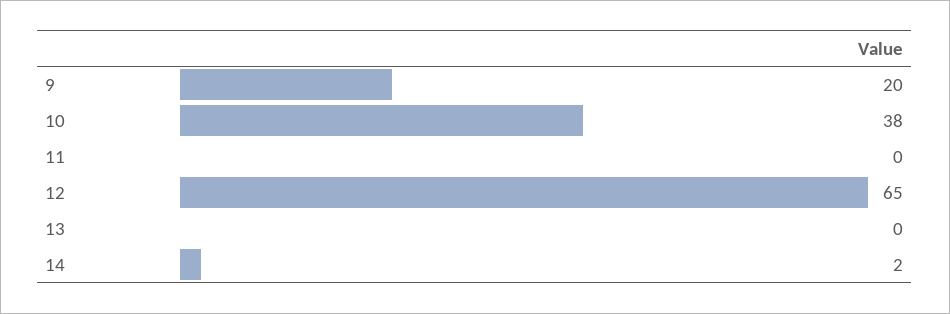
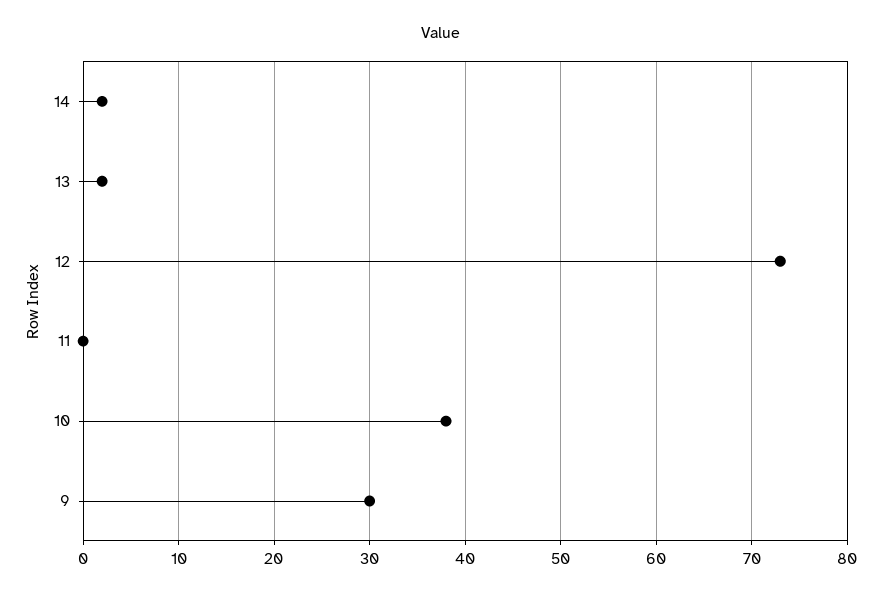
  {
-   "9": 20,
+   "9": 30,
    "10": 38,
    "11": 0,
-   "12": 65,
+   "12": 73,
-   "13": 0,
+   "13": 2,
    "14": 2
  }

